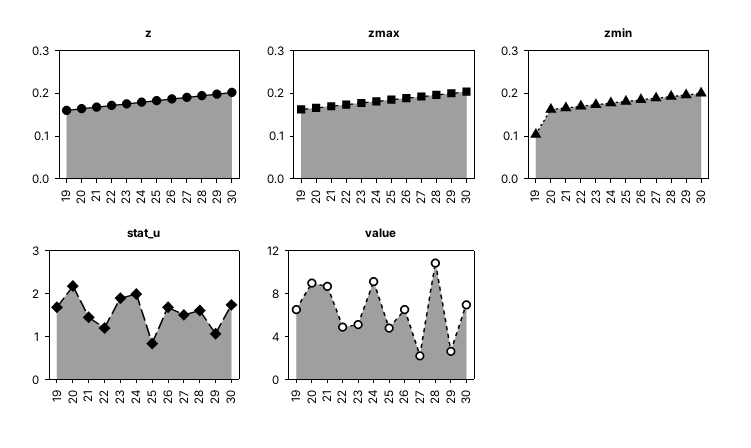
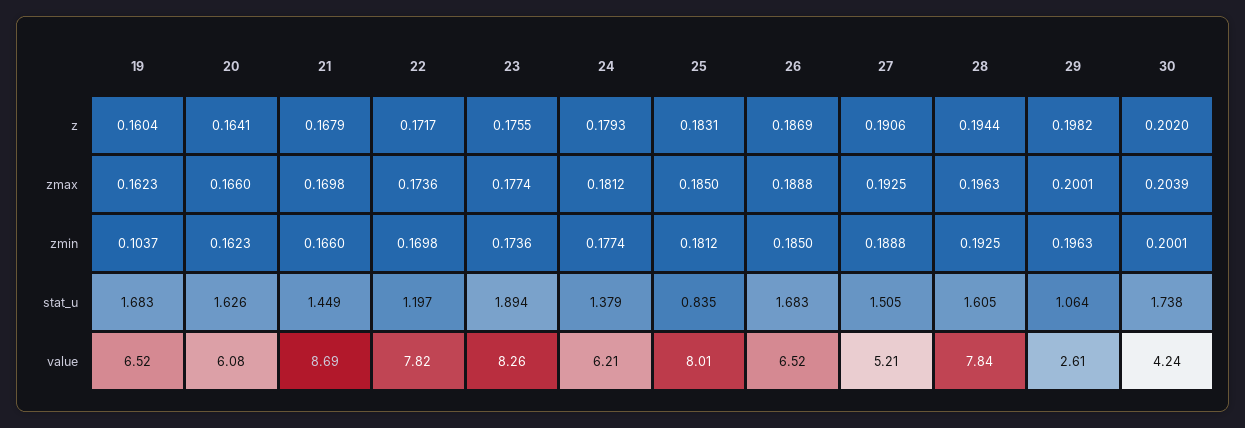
  {
    "z": {
      "19": 0.1604,
      "20": 0.1641,
      "21": 0.1679,
      "22": 0.1717,
      "23": 0.1755,
      "24": 0.1793,
      "25": 0.1831,
      "26": 0.1869,
      "27": 0.1906,
      "28": 0.1944,
      "29": 0.1982,
      "30": 0.202
    },
    "zmax": {
      "19": 0.1623,
      "20": 0.166,
      "21": 0.1698,
      "22": 0.1736,
      "23": 0.1774,
      "24": 0.1812,
      "25": 0.185,
      "26": 0.1888,
      "27": 0.1925,
      "28": 0.1963,
      "29": 0.2001,
      "30": 0.2039
    },
    "zmin": {
      "19": 0.1037,
      "20": 0.1623,
      "21": 0.166,
      "22": 0.1698,
      "23": 0.1736,
      "24": 0.1774,
      "25": 0.1812,
      "26": 0.185,
      "27": 0.1888,
      "28": 0.1925,
      "29": 0.1963,
      "30": 0.2001
    },
    "stat_u": {
      "19": 1.683,
-     "20": 2.2,
+     "20": 1.626,
      "21": 1.449,
      "22": 1.197,
      "23": 1.894,
-     "24": 2,
+     "24": 1.379,
      "25": 0.835,
      "26": 1.683,
      "27": 1.505,
      "28": 1.605,
      "29": 1.064,
      "30": 1.738
    },
    "value": {
      "19": 6.52,
-     "20": 9,
+     "20": 6.08,
      "21": 8.69,
-     "22": 5,
+     "22": 7.82,
-     "23": 5,
+     "23": 8.26,
-     "24": 9,
+     "24": 6.21,
-     "25": 5,
+     "25": 8.01,
      "26": 6.52,
-     "27": 2,
+     "27": 5.21,
-     "28": 11,
+     "28": 7.84,
      "29": 2.61,
-     "30": 7
+     "30": 4.24
    }
  }

